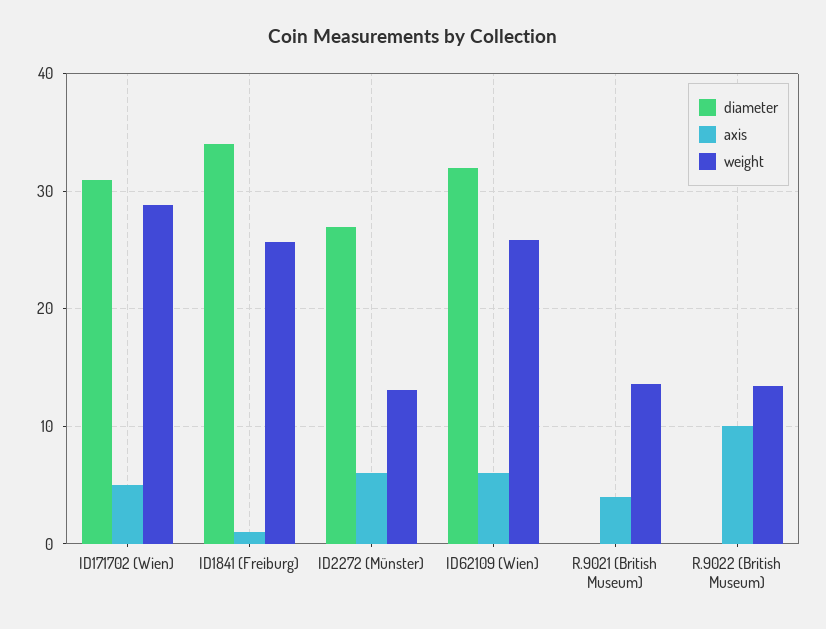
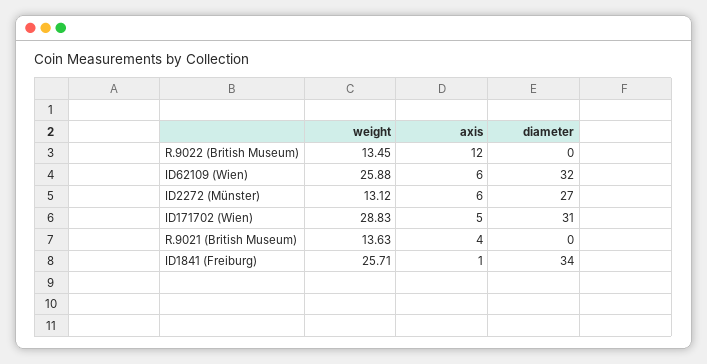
  {
    "diameter": {
      "ID171702 (Wien)": 31,
      "ID1841 (Freiburg)": 34,
      "ID2272 (Münster)": 27,
      "ID62109 (Wien)": 32,
      "R.9021 (British Museum)": 0,
      "R.9022 (British Museum)": 0
    },
    "axis": {
      "ID171702 (Wien)": 5,
      "ID1841 (Freiburg)": 1,
      "ID2272 (Münster)": 6,
      "ID62109 (Wien)": 6,
      "R.9021 (British Museum)": 4,
-     "R.9022 (British Museum)": 10
+     "R.9022 (British Museum)": 12
    },
    "weight": {
      "ID171702 (Wien)": 28.83,
      "ID1841 (Freiburg)": 25.71,
      "ID2272 (Münster)": 13.12,
      "ID62109 (Wien)": 25.88,
      "R.9021 (British Museum)": 13.63,
      "R.9022 (British Museum)": 13.45
    }
  }

